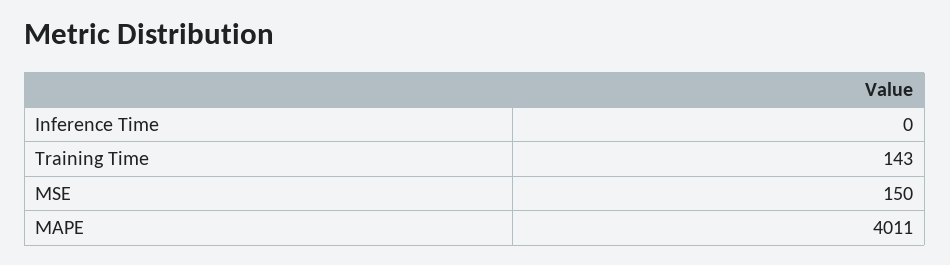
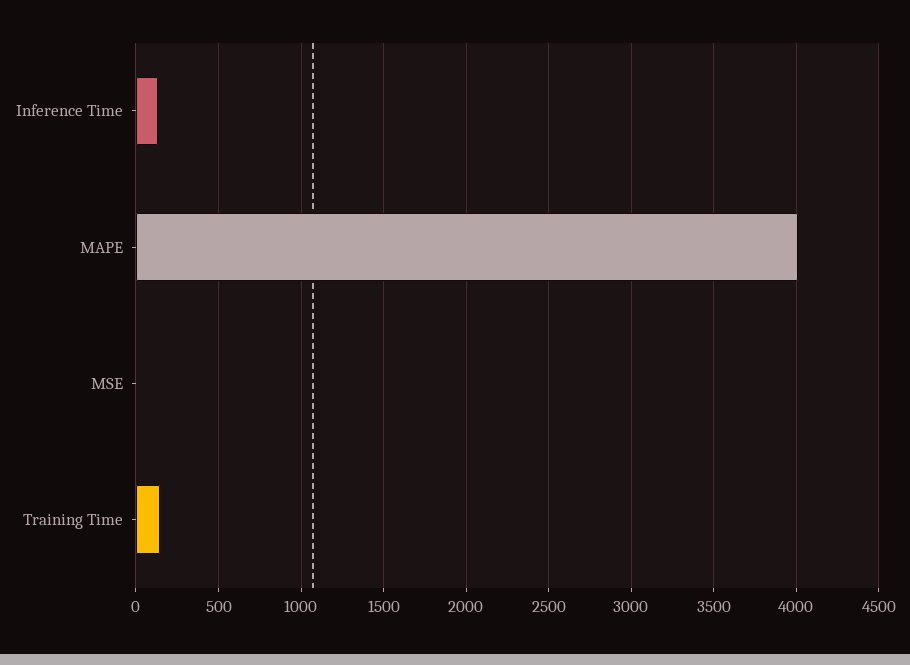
  {
-   "Inference Time": 0,
+   "Inference Time": 150,
    "Training Time": 143,
-   "MSE": 150,
+   "MSE": 0,
    "MAPE": 4011
  }

